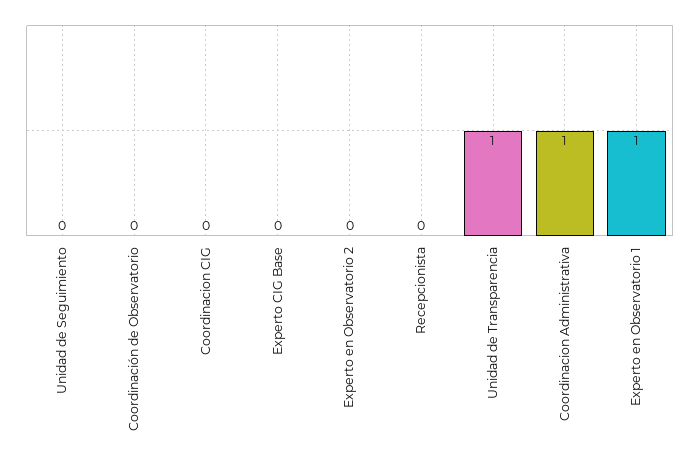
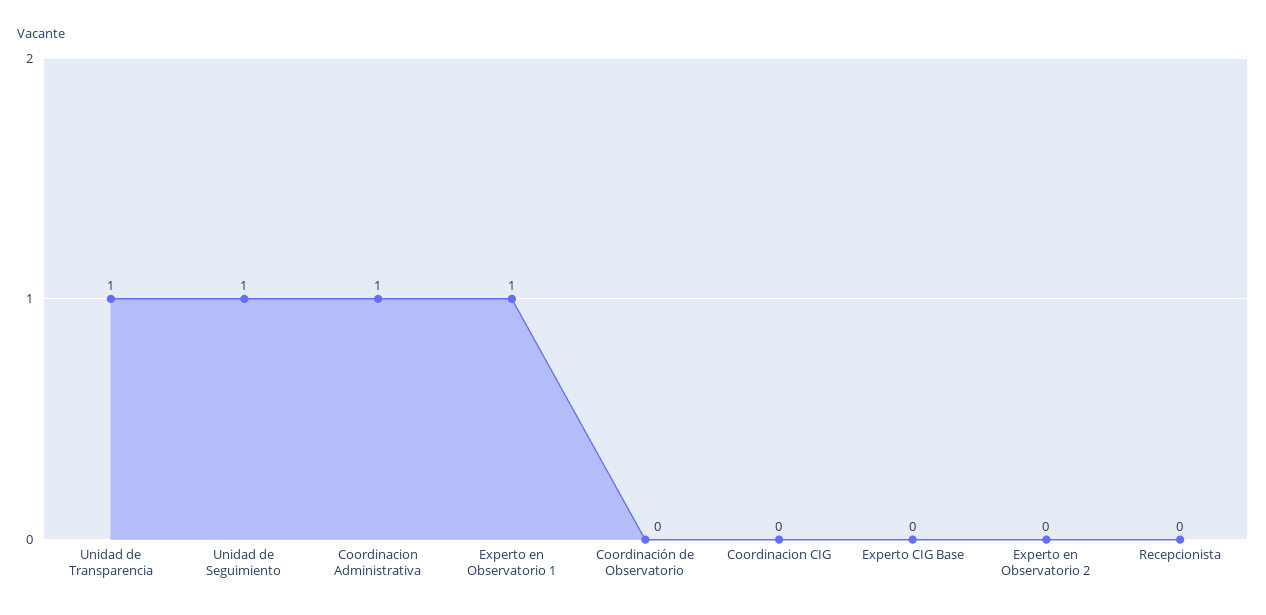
  {
-   "Unidad de Seguimiento": 0,
+   "Unidad de Seguimiento": 1,
    "Coordinación de Observatorio": 0,
    "Coordinacion CIG": 0,
    "Experto CIG Base": 0,
    "Experto en Observatorio 2": 0,
    "Recepcionista": 0,
    "Unidad de Transparencia": 1,
    "Coordinacion Administrativa": 1,
    "Experto en Observatorio 1": 1
  }

